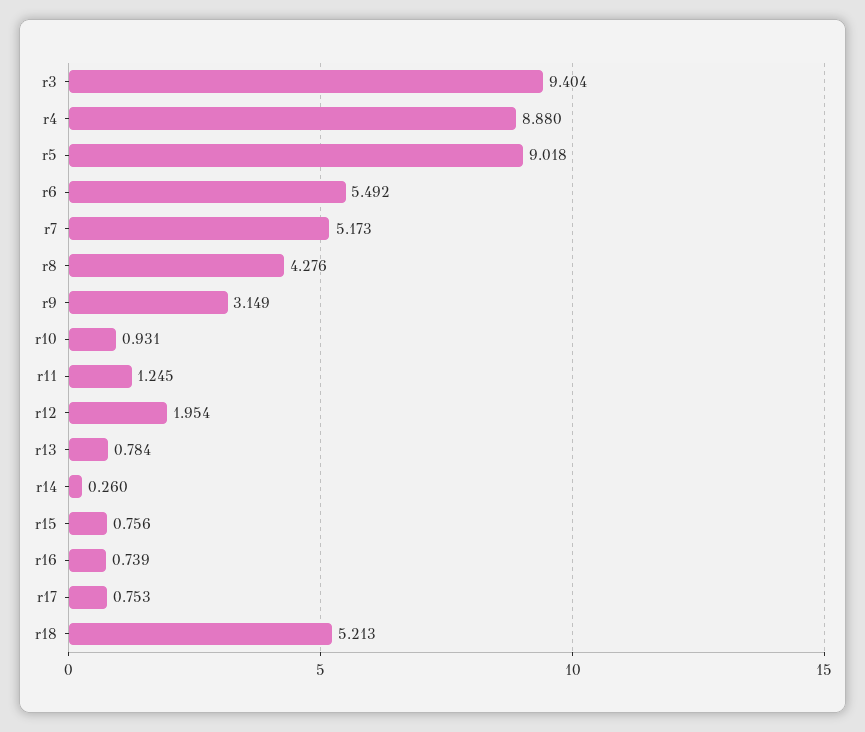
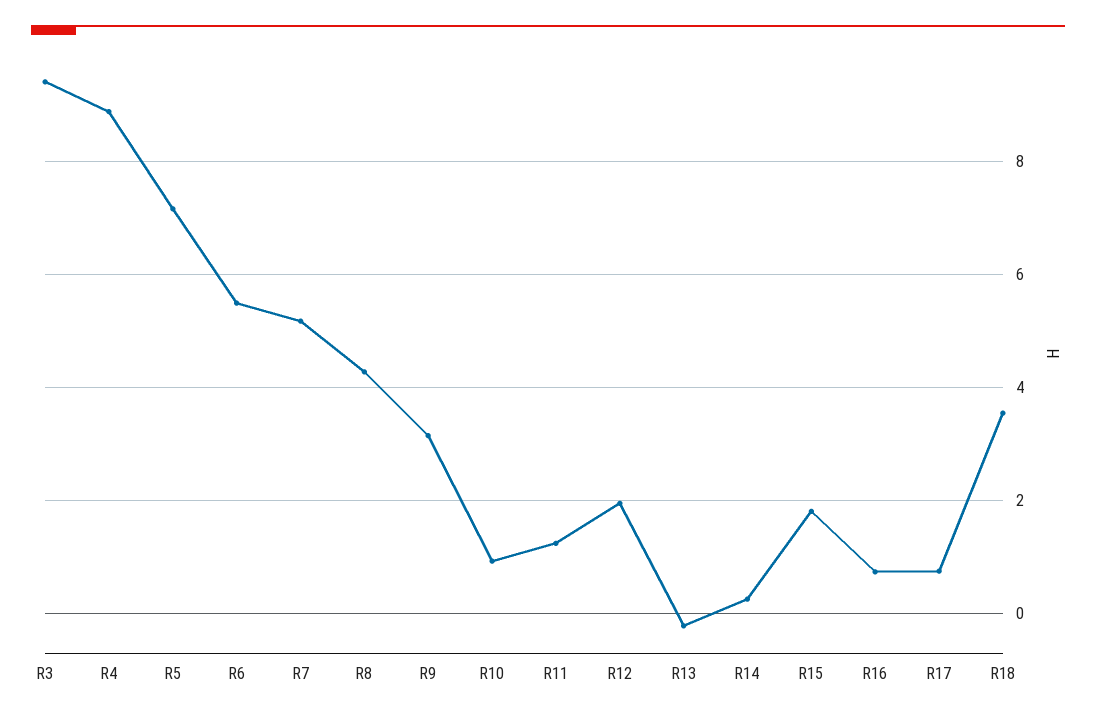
  {
    "r3": 9.404,
    "r4": 8.88,
-   "r5": 9.018,
+   "r5": 7.2,
    "r6": 5.492,
    "r7": 5.173,
    "r8": 4.276,
    "r9": 3.149,
    "r10": 0.931,
    "r11": 1.245,
    "r12": 1.954,
-   "r13": 0.784,
+   "r13": -0.2,
    "r14": 0.26,
-   "r15": 0.756,
+   "r15": 1.8,
    "r16": 0.739,
    "r17": 0.753,
-   "r18": 5.213
+   "r18": 3.6
  }

